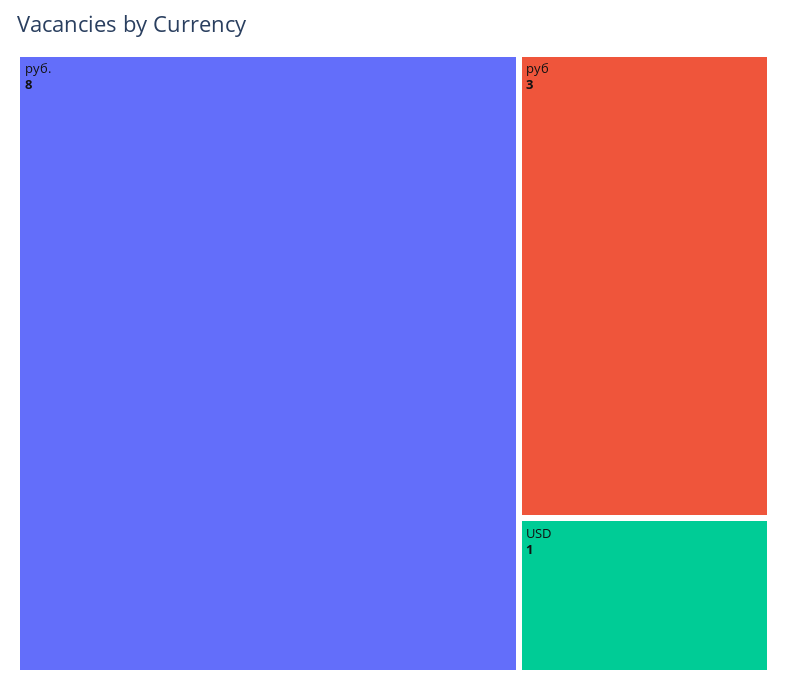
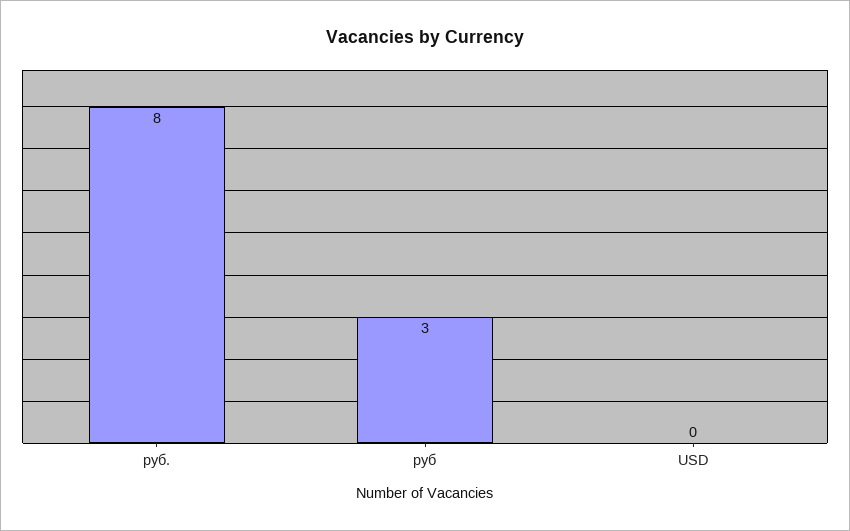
  {
    "руб.": 8,
    "руб": 3,
-   "USD": 1
+   "USD": 0
  }

